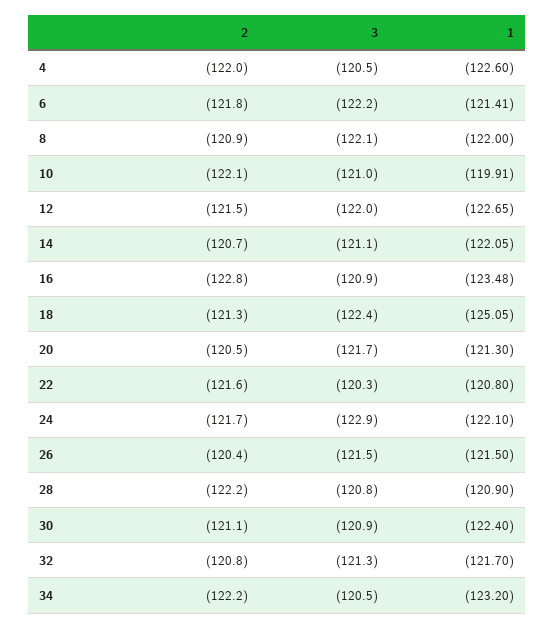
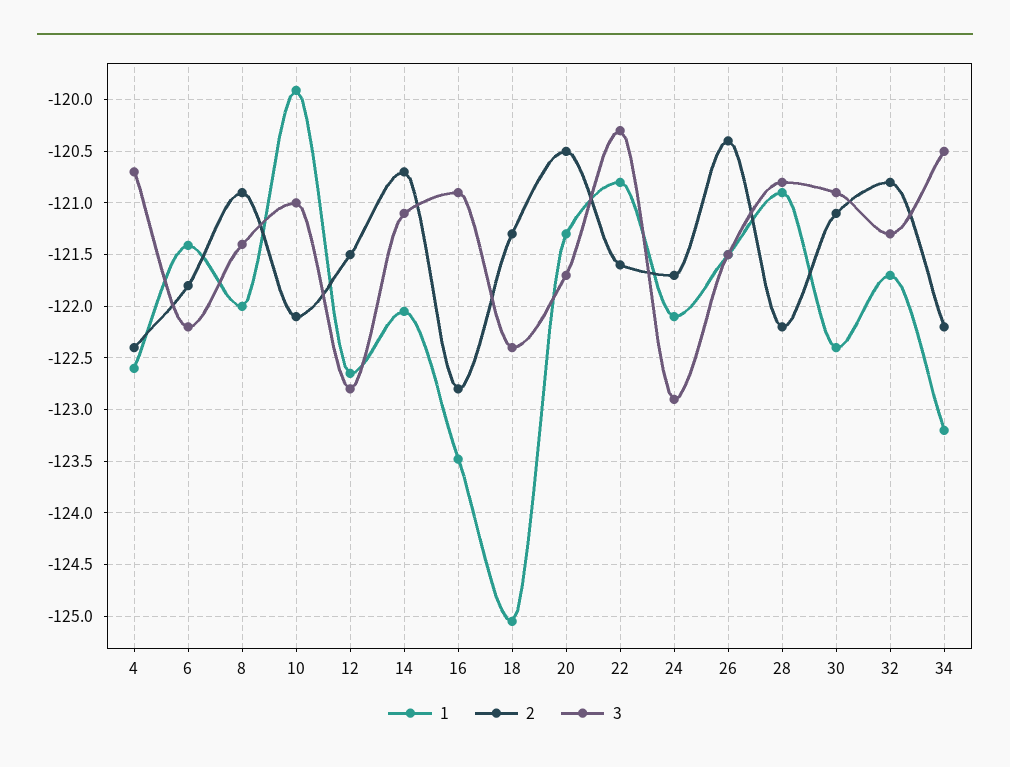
  {
    "2": {
-     "4": -122,
+     "4": -122.4,
      "6": -121.8,
      "8": -120.9,
      "10": -122.1,
      "12": -121.5,
      "14": -120.7,
      "16": -122.8,
      "18": -121.3,
      "20": -120.5,
      "22": -121.6,
      "24": -121.7,
      "26": -120.4,
      "28": -122.2,
      "30": -121.1,
      "32": -120.8,
      "34": -122.2
    },
    "3": {
-     "4": -120.5,
+     "4": -120.7,
      "6": -122.2,
-     "8": -122.1,
+     "8": -121.4,
      "10": -121,
-     "12": -122,
+     "12": -122.8,
      "14": -121.1,
      "16": -120.9,
      "18": -122.4,
      "20": -121.7,
      "22": -120.3,
      "24": -122.9,
      "26": -121.5,
      "28": -120.8,
      "30": -120.9,
      "32": -121.3,
      "34": -120.5
    },
    "1": {
      "4": -122.6,
      "6": -121.41,
      "8": -122,
      "10": -119.91,
      "12": -122.65,
      "14": -122.05,
      "16": -123.48,
      "18": -125.05,
      "20": -121.3,
      "22": -120.8,
      "24": -122.1,
      "26": -121.5,
      "28": -120.9,
      "30": -122.4,
      "32": -121.7,
      "34": -123.2
    }
  }

